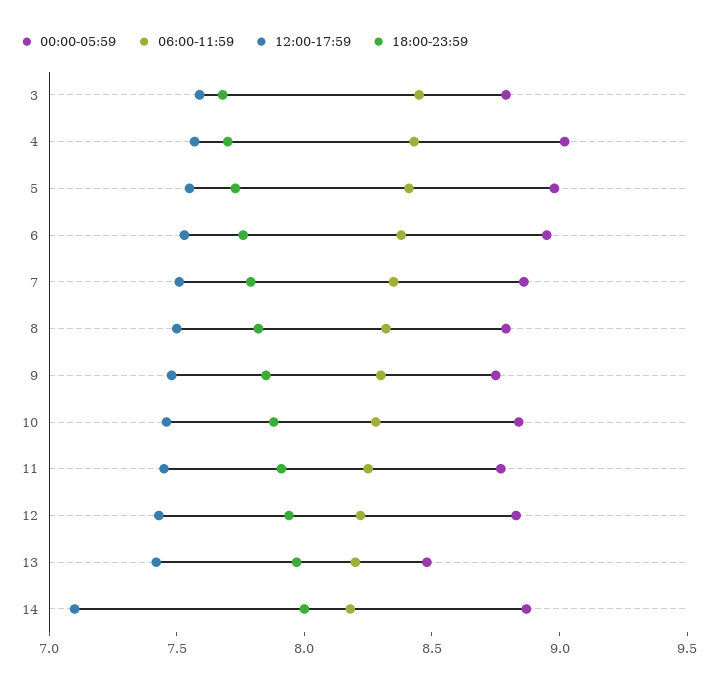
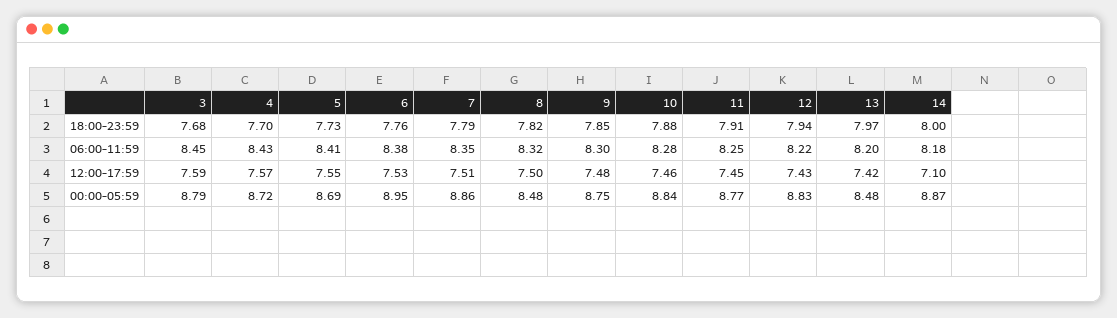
  {
    "00:00-05:59": {
      "3": 8.79,
-     "4": 9,
+     "4": 8.72,
-     "5": 9,
+     "5": 8.69,
      "6": 8.95,
      "7": 8.86,
-     "8": 8.8,
+     "8": 8.48,
      "9": 8.75,
      "10": 8.84,
      "11": 8.77,
      "12": 8.83,
      "13": 8.48,
      "14": 8.87
    },
    "06:00-11:59": {
      "3": 8.45,
      "4": 8.43,
      "5": 8.41,
      "6": 8.38,
      "7": 8.35,
      "8": 8.32,
      "9": 8.3,
      "10": 8.28,
      "11": 8.25,
      "12": 8.22,
      "13": 8.2,
      "14": 8.18
    },
    "12:00-17:59": {
      "3": 7.59,
      "4": 7.57,
      "5": 7.55,
      "6": 7.53,
      "7": 7.51,
      "8": 7.5,
      "9": 7.48,
      "10": 7.46,
      "11": 7.45,
      "12": 7.43,
      "13": 7.42,
      "14": 7.1
    },
    "18:00-23:59": {
      "3": 7.68,
      "4": 7.7,
      "5": 7.73,
      "6": 7.76,
      "7": 7.79,
      "8": 7.82,
      "9": 7.85,
      "10": 7.88,
      "11": 7.91,
      "12": 7.94,
      "13": 7.97,
      "14": 8
    }
  }

